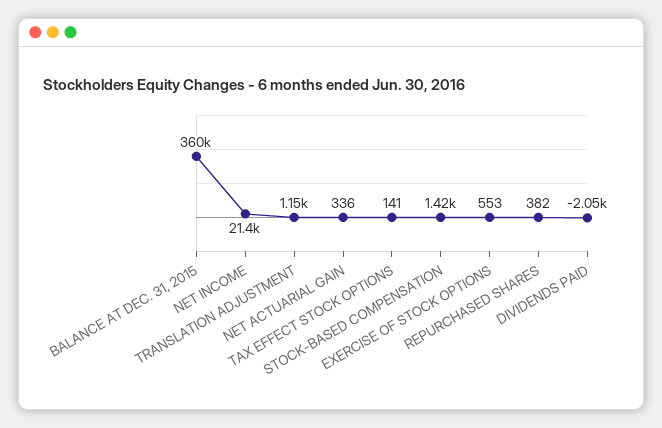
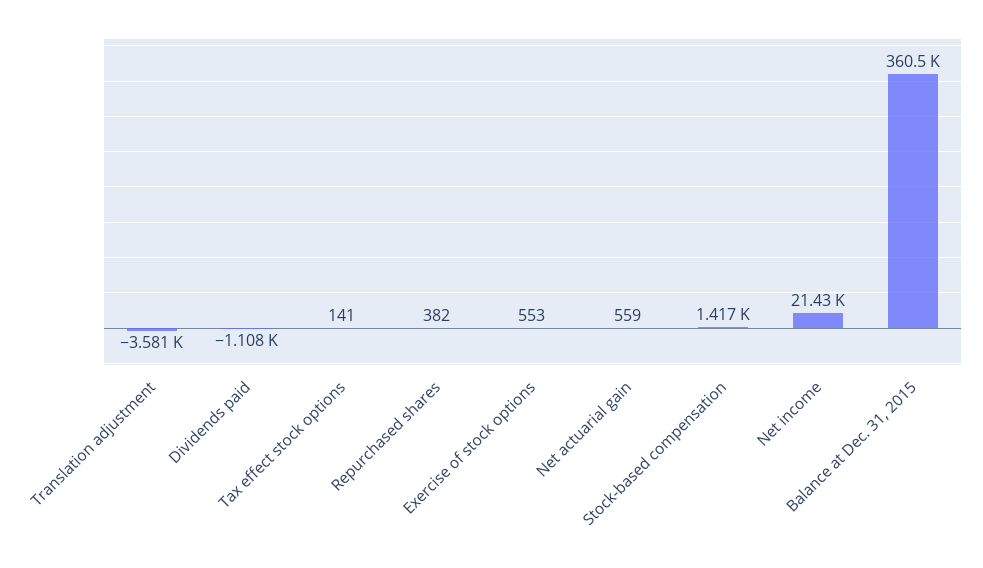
  {
    "BALANCE AT DEC. 31, 2015": 360500,
    "NET INCOME": 21430,
-   "TRANSLATION ADJUSTMENT": 1150,
+   "TRANSLATION ADJUSTMENT": -3581,
-   "NET ACTUARIAL GAIN": 336,
+   "NET ACTUARIAL GAIN": 559,
    "TAX EFFECT STOCK OPTIONS": 141,
    "STOCK-BASED COMPENSATION": 1417,
    "EXERCISE OF STOCK OPTIONS": 553,
    "REPURCHASED SHARES": 382,
-   "DIVIDENDS PAID": -2050
+   "DIVIDENDS PAID": -1108
  }

